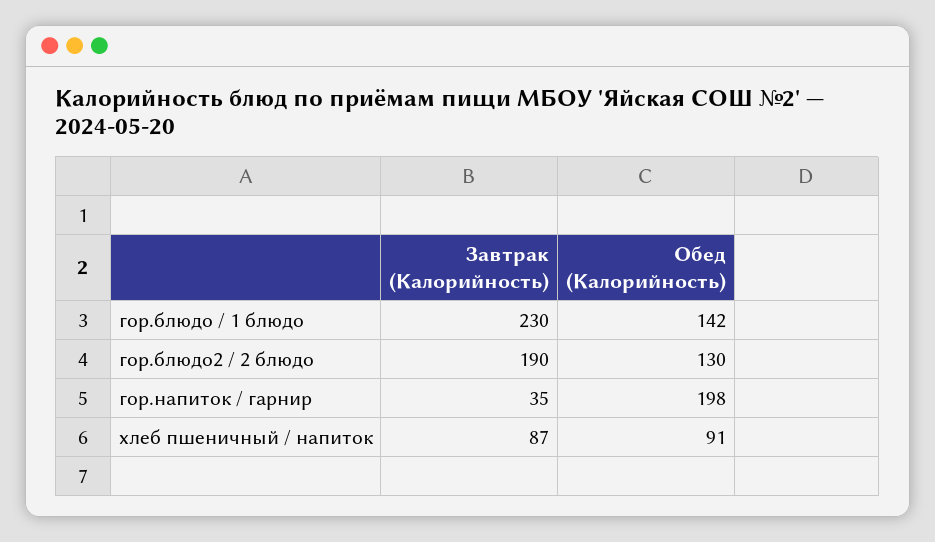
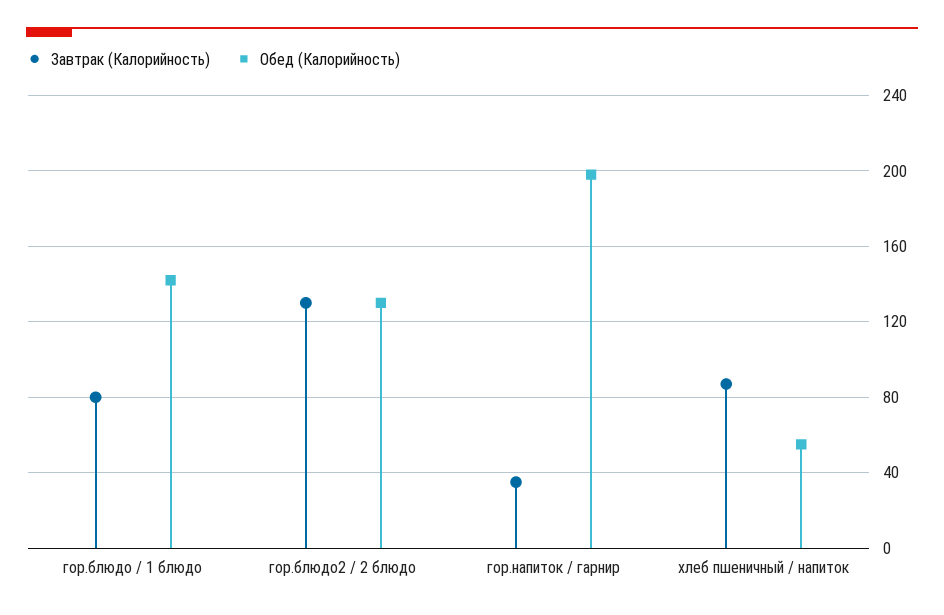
  {
    "Завтрак (Калорийность)": {
-     "гор.блюдо / 1 блюдо": 230,
+     "гор.блюдо / 1 блюдо": 80,
-     "гор.блюдо2 / 2 блюдо": 190,
+     "гор.блюдо2 / 2 блюдо": 130,
      "гор.напиток / гарнир": 35,
      "хлеб пшеничный / напиток": 87
    },
    "Обед (Калорийность)": {
      "гор.блюдо / 1 блюдо": 142,
      "гор.блюдо2 / 2 блюдо": 130,
      "гор.напиток / гарнир": 198,
-     "хлеб пшеничный / напиток": 91
+     "хлеб пшеничный / напиток": 55
    }
  }

